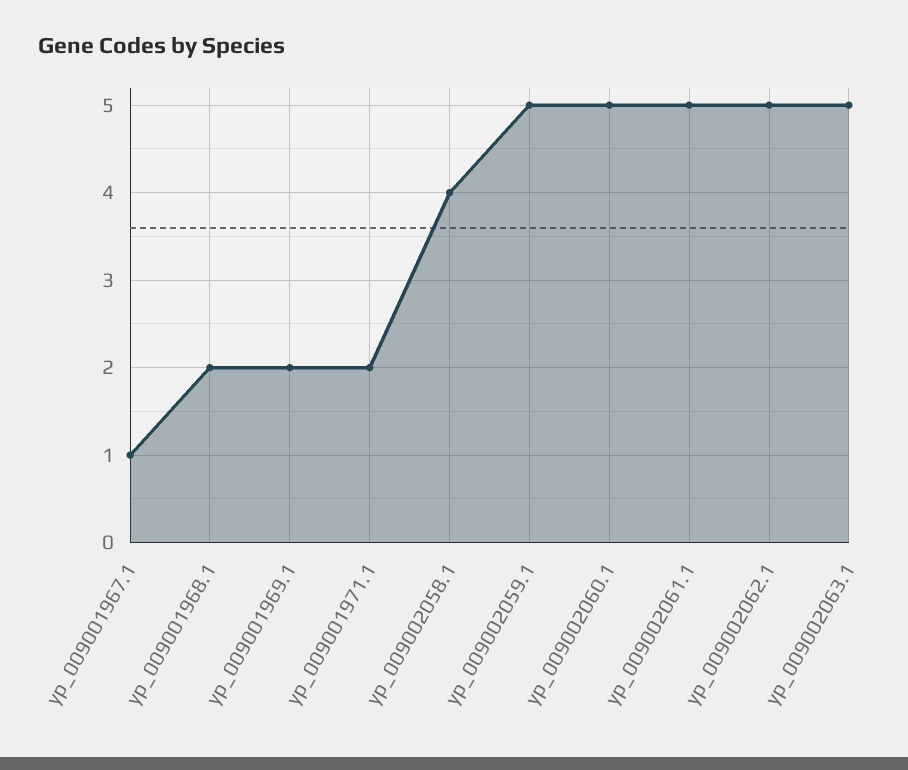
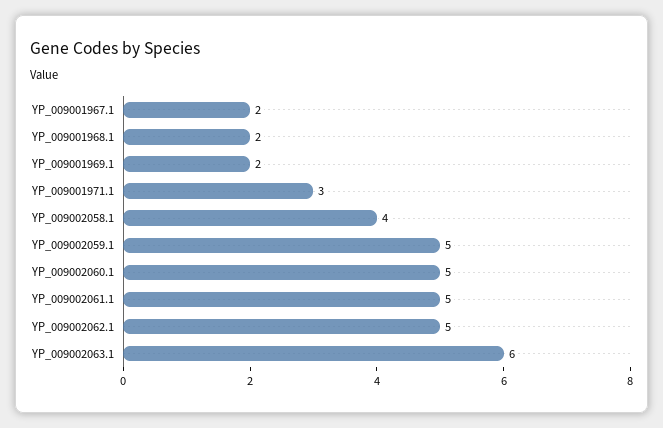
  {
-   "yp_009001967.1": 1,
+   "yp_009001967.1": 2,
    "yp_009001968.1": 2,
    "yp_009001969.1": 2,
-   "yp_009001971.1": 2,
+   "yp_009001971.1": 3,
    "yp_009002058.1": 4,
    "yp_009002059.1": 5,
    "yp_009002060.1": 5,
    "yp_009002061.1": 5,
    "yp_009002062.1": 5,
-   "yp_009002063.1": 5
+   "yp_009002063.1": 6
  }

